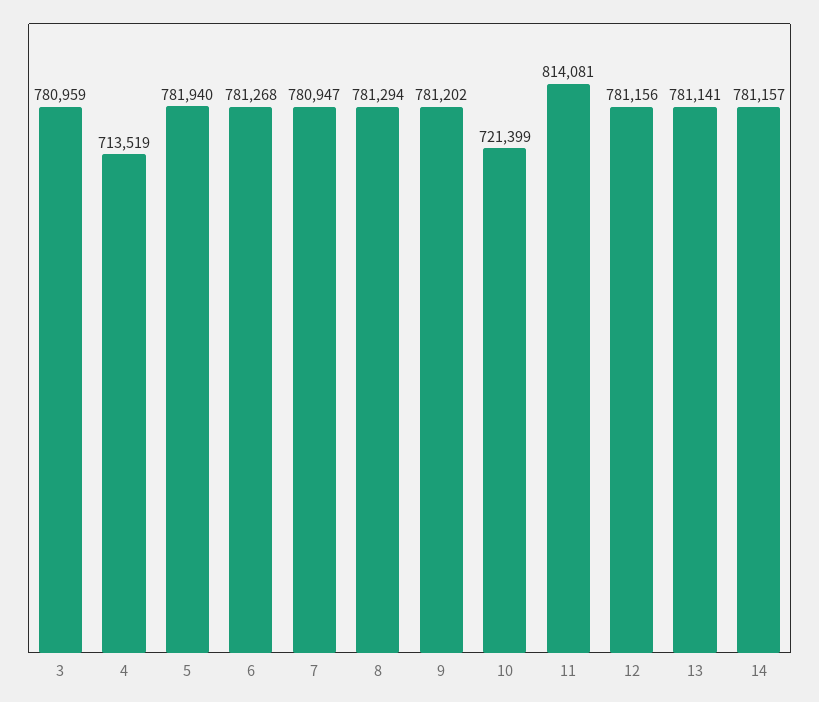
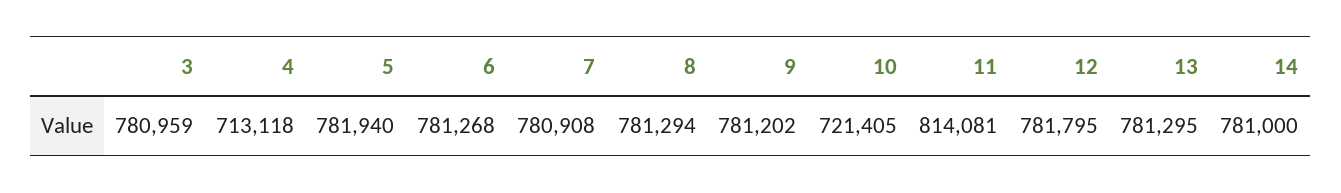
  {
    "3": 780959,
-   "4": 713519,
+   "4": 713118,
    "5": 781940,
    "6": 781268,
-   "7": 780947,
+   "7": 780908,
    "8": 781294,
    "9": 781202,
-   "10": 721399,
+   "10": 721405,
    "11": 814081,
-   "12": 781156,
+   "12": 781795,
-   "13": 781141,
+   "13": 781295,
-   "14": 781157
+   "14": 781000
  }

